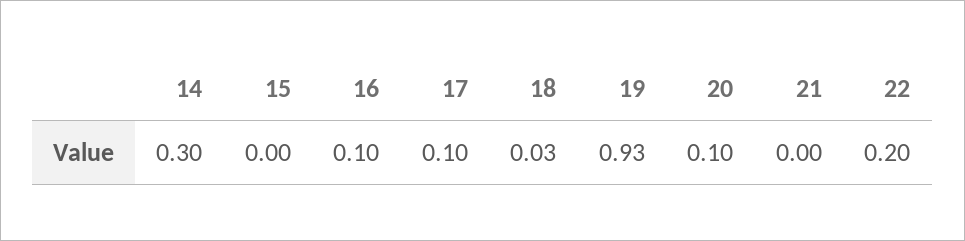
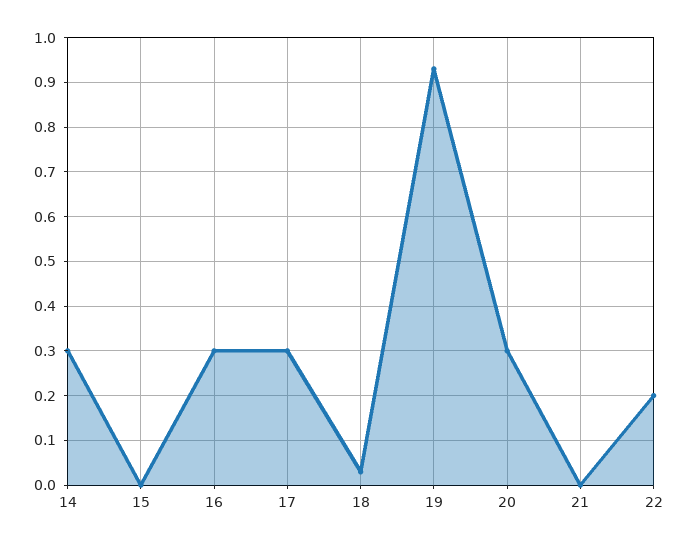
  {
    "14": 0.3,
    "15": 0,
-   "16": 0.1,
+   "16": 0.3,
-   "17": 0.1,
+   "17": 0.3,
    "18": 0.03,
    "19": 0.93,
-   "20": 0.1,
+   "20": 0.3,
    "21": 0,
    "22": 0.2
  }

